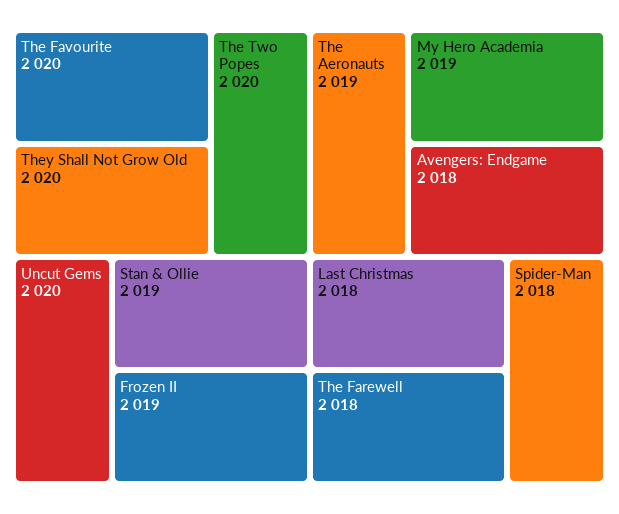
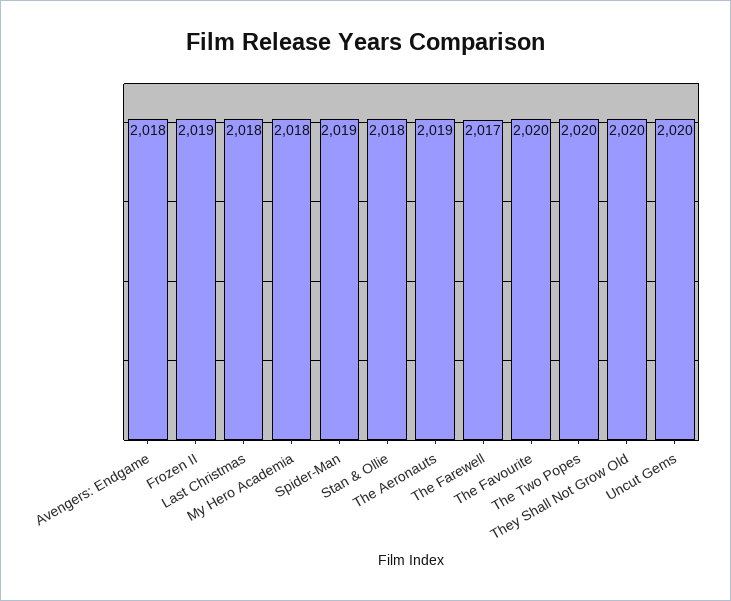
  {
    "The Favourite": 2020,
    "They Shall Not Grow Old": 2020,
    "The Two Popes": 2020,
    "Uncut Gems": 2020,
-   "Stan & Ollie": 2019,
+   "Stan & Ollie": 2018,
    "Frozen II": 2019,
    "The Aeronauts": 2019,
-   "My Hero Academia": 2019,
+   "My Hero Academia": 2018,
    "Avengers: Endgame": 2018,
    "Last Christmas": 2018,
-   "The Farewell": 2018,
+   "The Farewell": 2017,
-   "Spider-Man": 2018
+   "Spider-Man": 2019
  }

